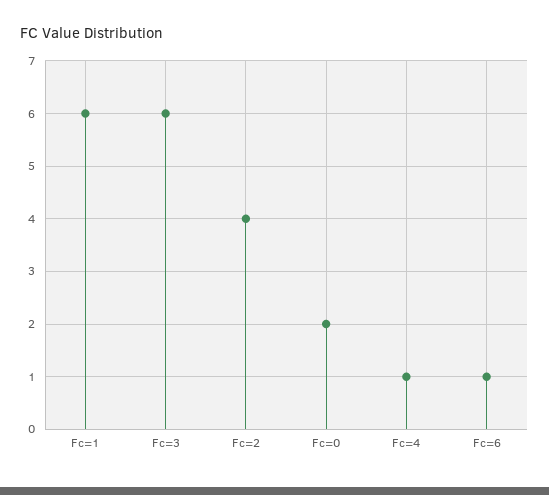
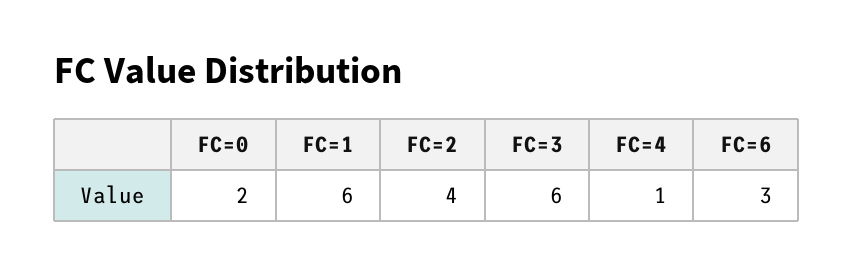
  {
    "Fc=1": 6,
    "Fc=3": 6,
    "Fc=2": 4,
    "Fc=0": 2,
    "Fc=4": 1,
-   "Fc=6": 1
+   "Fc=6": 3
  }

